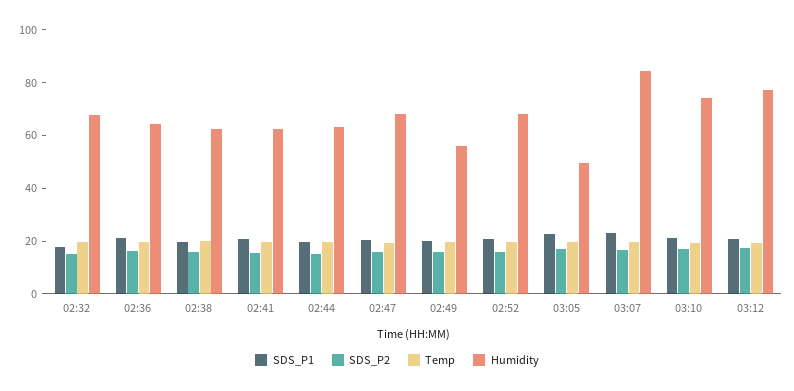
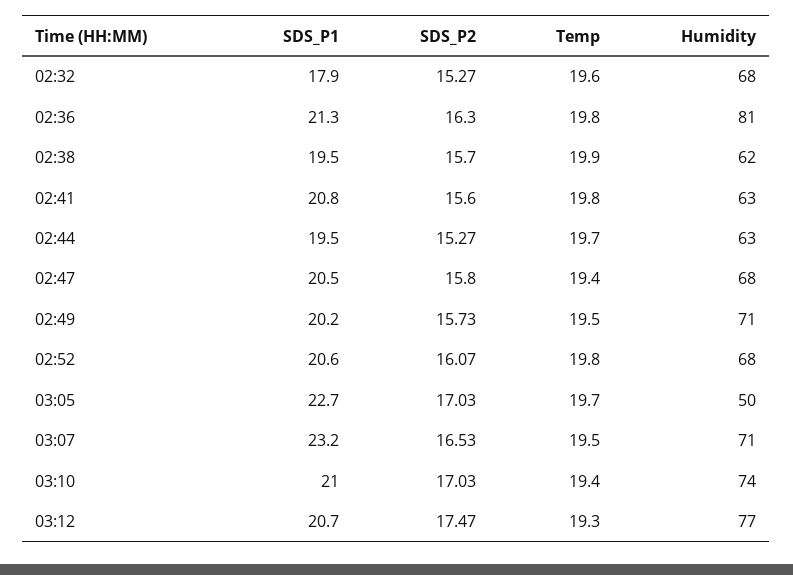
  {
    "SDS_P1": {
      "02:32": 17.9,
      "02:36": 21.3,
      "02:38": 19.5,
      "02:41": 20.8,
      "02:44": 19.5,
      "02:47": 20.5,
      "02:49": 20.2,
      "02:52": 20.6,
      "03:05": 22.7,
      "03:07": 23.2,
      "03:10": 21,
      "03:12": 20.7
    },
    "SDS_P2": {
      "02:32": 15.27,
      "02:36": 16.3,
      "02:38": 15.7,
      "02:41": 15.6,
      "02:44": 15.27,
      "02:47": 15.8,
      "02:49": 15.73,
      "02:52": 16.07,
      "03:05": 17.03,
      "03:07": 16.53,
      "03:10": 17.03,
      "03:12": 17.47
    },
    "Temp": {
      "02:32": 19.6,
      "02:36": 19.8,
      "02:38": 19.9,
      "02:41": 19.8,
      "02:44": 19.7,
      "02:47": 19.4,
      "02:49": 19.5,
      "02:52": 19.8,
      "03:05": 19.7,
      "03:07": 19.5,
      "03:10": 19.4,
      "03:12": 19.3
    },
    "Humidity": {
      "02:32": 68,
-     "02:36": 65,
+     "02:36": 81,
      "02:38": 62,
      "02:41": 63,
      "02:44": 63,
      "02:47": 68,
-     "02:49": 55,
+     "02:49": 71,
      "02:52": 68,
      "03:05": 50,
-     "03:07": 85,
+     "03:07": 71,
      "03:10": 74,
      "03:12": 77
    }
  }

